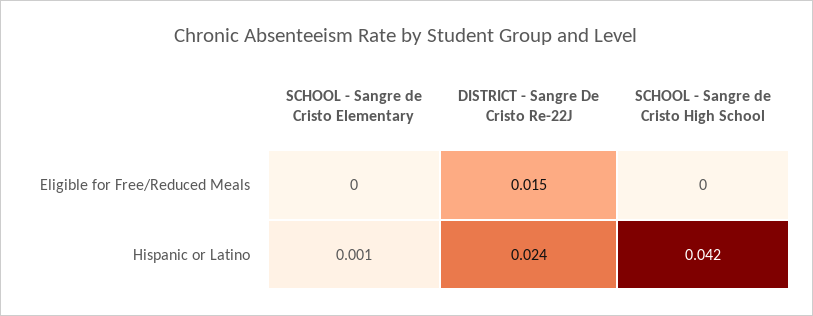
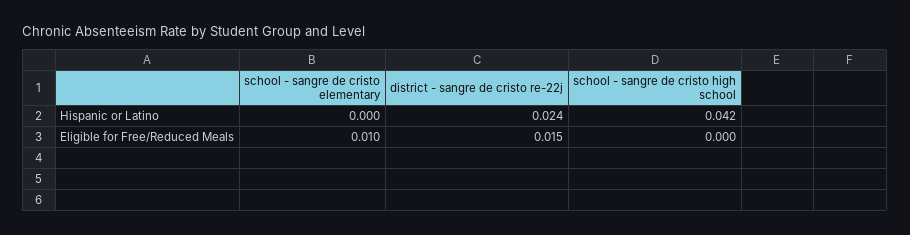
  {
    "SCHOOL - Sangre de Cristo Elementary": {
-     "Eligible for Free/Reduced Meals": 0,
+     "Eligible for Free/Reduced Meals": 0.01,
-     "Hispanic or Latino": 0.001
+     "Hispanic or Latino": 0
    },
    "DISTRICT - Sangre De Cristo Re-22J": {
      "Eligible for Free/Reduced Meals": 0.015,
      "Hispanic or Latino": 0.024
    },
    "SCHOOL - Sangre de Cristo High School": {
      "Eligible for Free/Reduced Meals": 0,
      "Hispanic or Latino": 0.042
    }
  }

